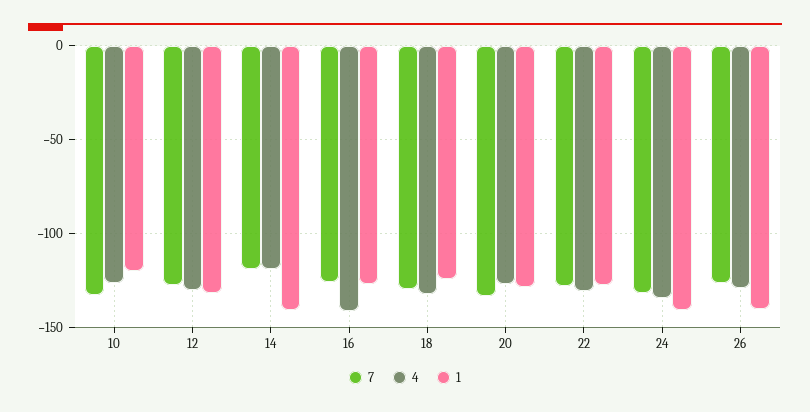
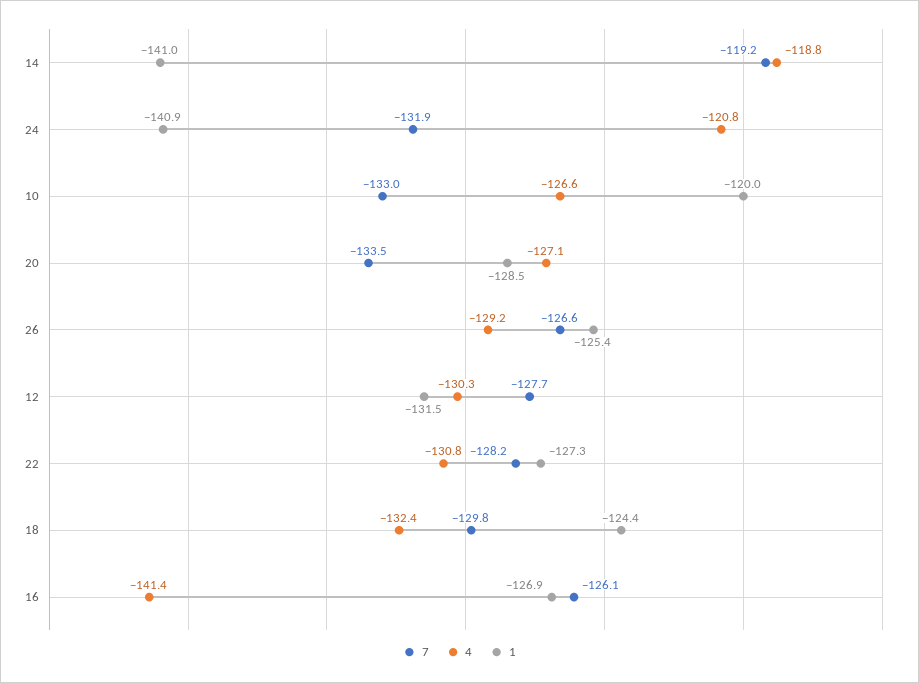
  {
    "7": {
      "10": -133,
      "12": -127.7,
      "14": -119.2,
      "16": -126.1,
      "18": -129.8,
      "20": -133.5,
      "22": -128.2,
      "24": -131.9,
      "26": -126.6
    },
    "4": {
      "10": -126.6,
      "12": -130.3,
      "14": -118.8,
      "16": -141.4,
      "18": -132.4,
      "20": -127.1,
      "22": -130.8,
-     "24": -135,
+     "24": -120.8,
      "26": -129.2
    },
    "1": {
      "10": -120,
      "12": -131.5,
      "14": -141,
      "16": -126.9,
      "18": -124.4,
      "20": -128.5,
      "22": -127.3,
      "24": -140.9,
-     "26": -140
+     "26": -125.4
    }
  }

